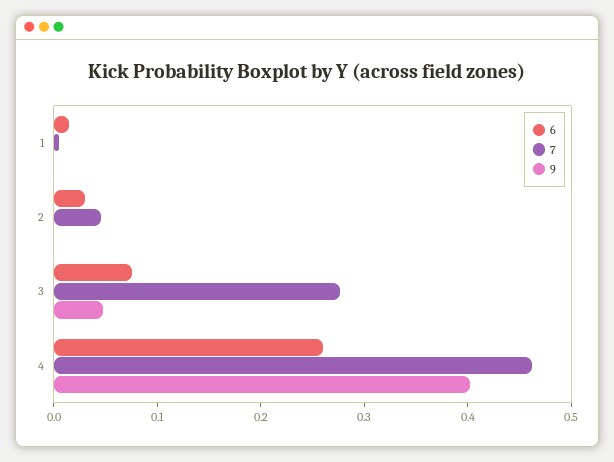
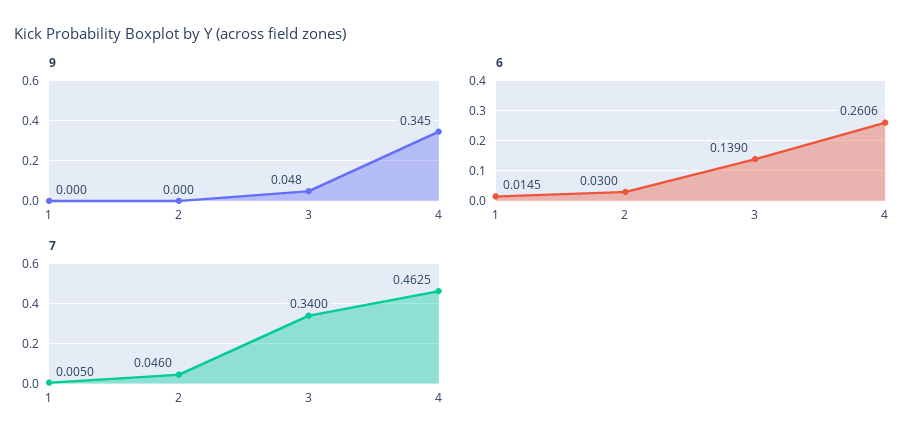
  {
    "6": {
      "1": 0.0145,
      "2": 0.03,
-     "3": 0.08,
+     "3": 0.139,
      "4": 0.2606
    },
    "7": {
      "1": 0.005,
      "2": 0.046,
-     "3": 0.28,
+     "3": 0.34,
      "4": 0.4625
    },
    "9": {
      "1": 0,
      "2": 0,
      "3": 0.048,
-     "4": 0.4
+     "4": 0.345
    }
  }

